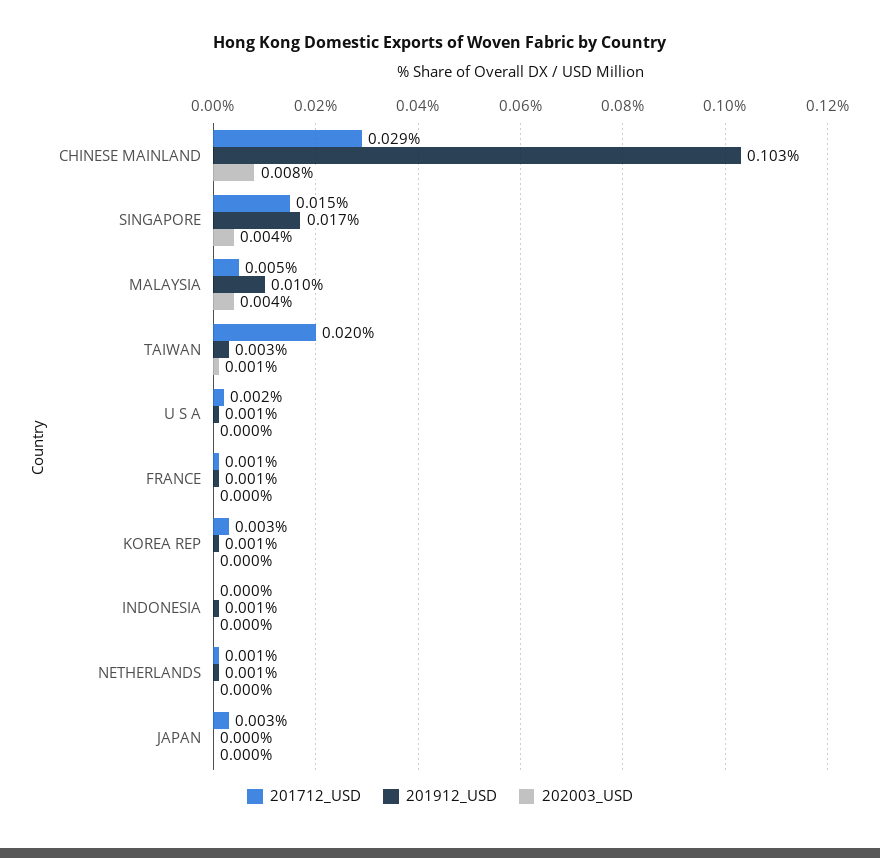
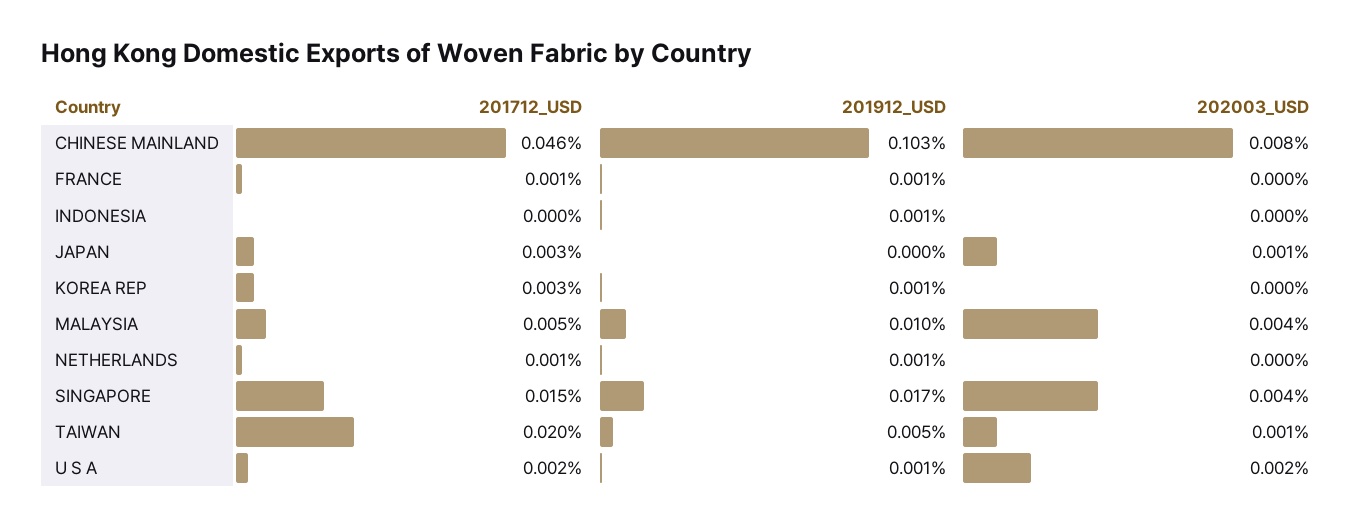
  {
    "201712_USD": {
-     "CHINESE MAINLAND": 0.029,
+     "CHINESE MAINLAND": 0.046,
      "SINGAPORE": 0.015,
      "MALAYSIA": 0.005,
      "TAIWAN": 0.02,
      "U S A": 0.002,
      "FRANCE": 0.001,
      "KOREA REP": 0.003,
      "INDONESIA": 0,
      "NETHERLANDS": 0.001,
      "JAPAN": 0.003
    },
    "201912_USD": {
      "CHINESE MAINLAND": 0.103,
      "SINGAPORE": 0.017,
      "MALAYSIA": 0.01,
-     "TAIWAN": 0.003,
+     "TAIWAN": 0.005,
      "U S A": 0.001,
      "FRANCE": 0.001,
      "KOREA REP": 0.001,
      "INDONESIA": 0.001,
      "NETHERLANDS": 0.001,
      "JAPAN": 0
    },
    "202003_USD": {
      "CHINESE MAINLAND": 0.008,
      "SINGAPORE": 0.004,
      "MALAYSIA": 0.004,
      "TAIWAN": 0.001,
-     "U S A": 0,
+     "U S A": 0.002,
      "FRANCE": 0,
      "KOREA REP": 0,
      "INDONESIA": 0,
      "NETHERLANDS": 0,
-     "JAPAN": 0
+     "JAPAN": 0.001
    }
  }

